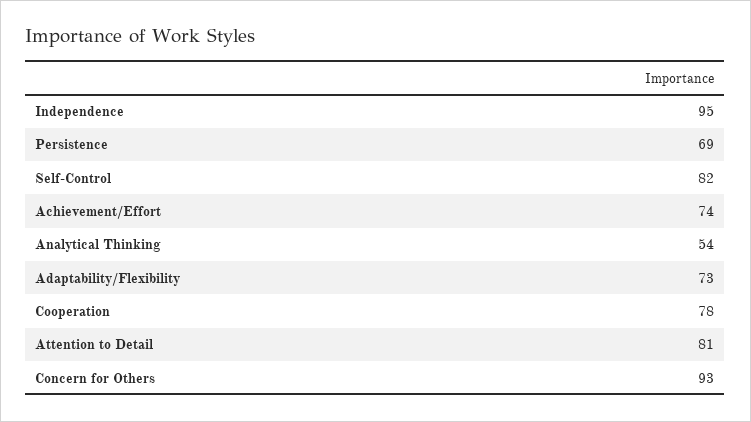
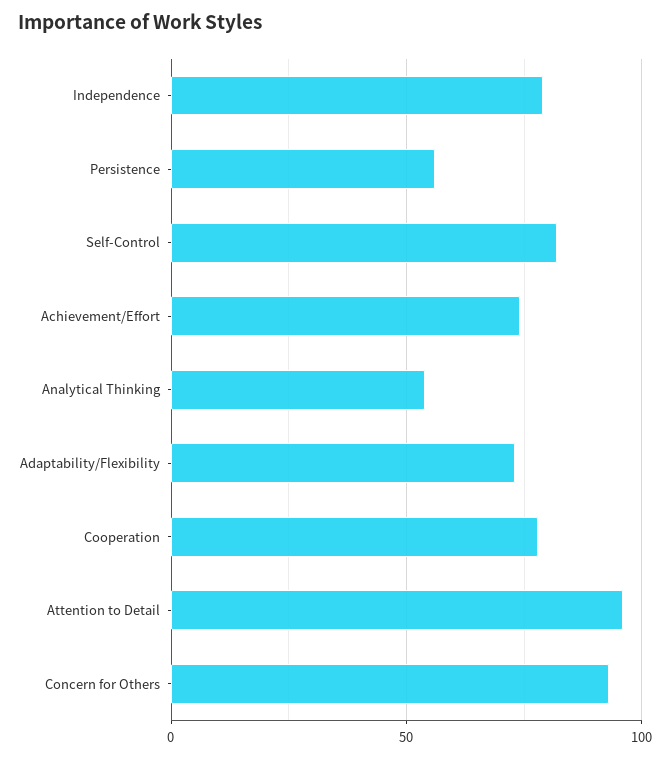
  {
-   "Independence": 95,
+   "Independence": 80,
-   "Persistence": 69,
+   "Persistence": 55,
    "Self-Control": 82,
    "Achievement/Effort": 74,
    "Analytical Thinking": 54,
    "Adaptability/Flexibility": 73,
    "Cooperation": 78,
-   "Attention to Detail": 81,
+   "Attention to Detail": 95,
    "Concern for Others": 93
  }

